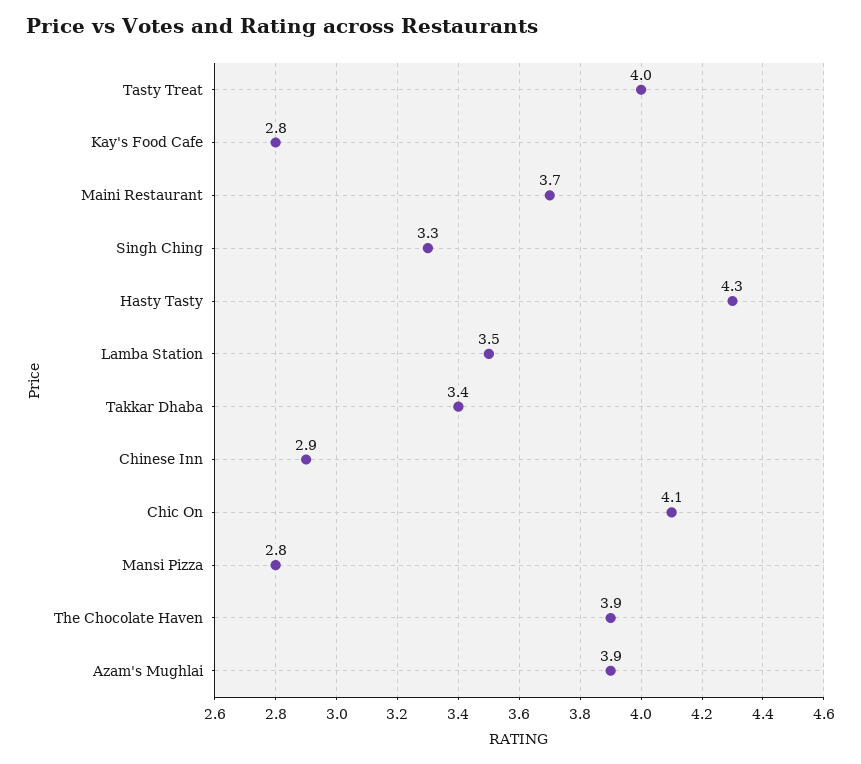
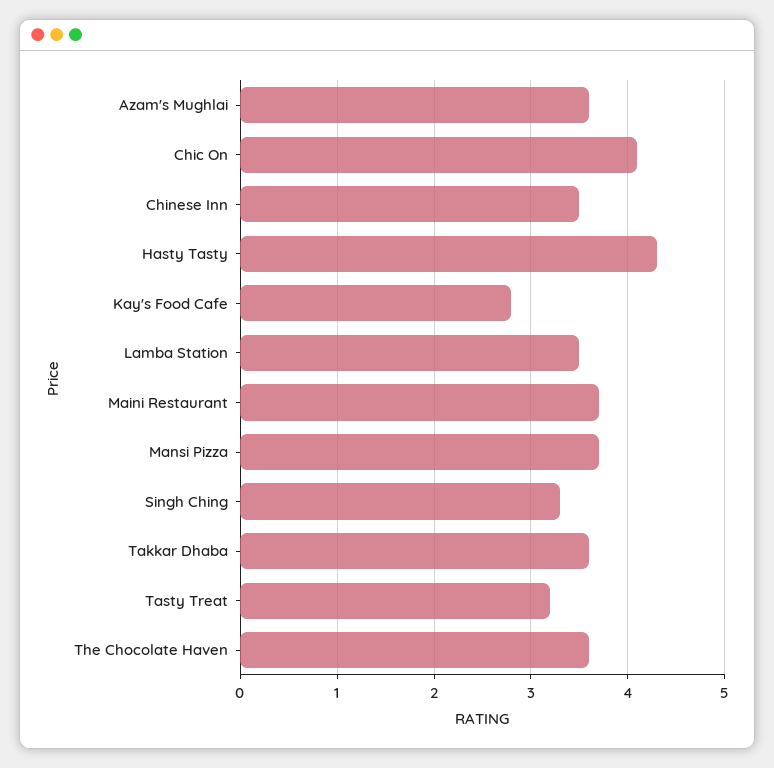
  {
-   "Tasty Treat": 4,
+   "Tasty Treat": 3.2,
    "Kay's Food Cafe": 2.8,
    "Maini Restaurant": 3.7,
    "Singh Ching": 3.3,
    "Hasty Tasty": 4.3,
    "Lamba Station": 3.5,
-   "Takkar Dhaba": 3.4,
+   "Takkar Dhaba": 3.6,
-   "Chinese Inn": 2.9,
+   "Chinese Inn": 3.5,
    "Chic On": 4.1,
-   "Mansi Pizza": 2.8,
+   "Mansi Pizza": 3.7,
-   "The Chocolate Haven": 3.9,
+   "The Chocolate Haven": 3.6,
-   "Azam's Mughlai": 3.9
+   "Azam's Mughlai": 3.6
  }

